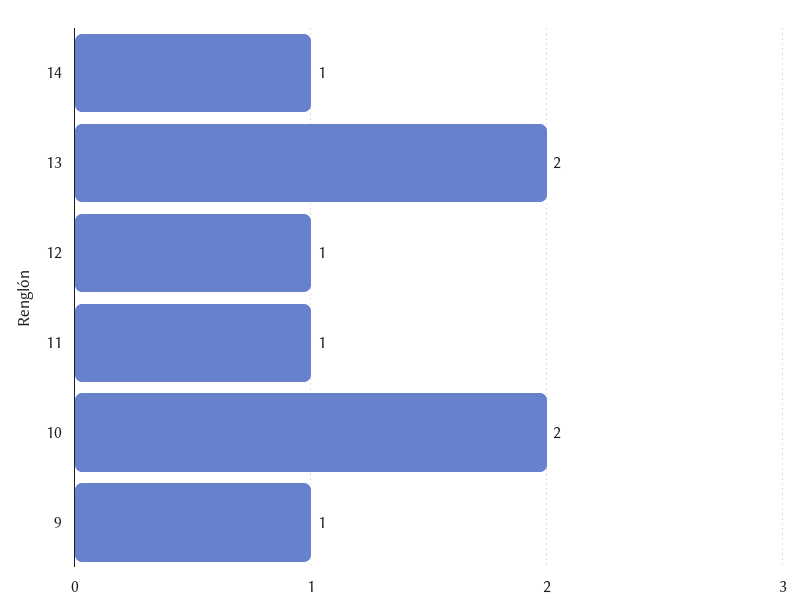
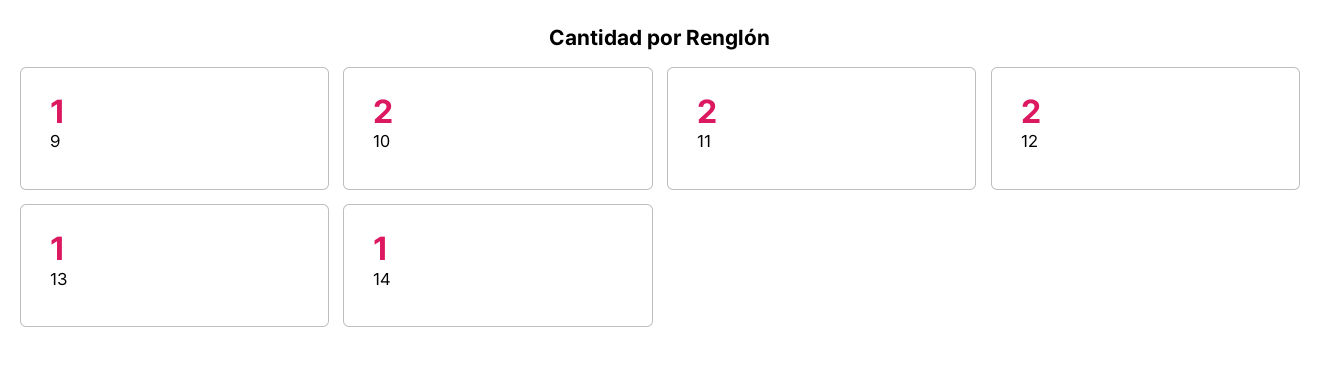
  {
    "14": 1,
-   "13": 2,
+   "13": 1,
-   "12": 1,
+   "12": 2,
-   "11": 1,
+   "11": 2,
    "10": 2,
    "9": 1
  }

